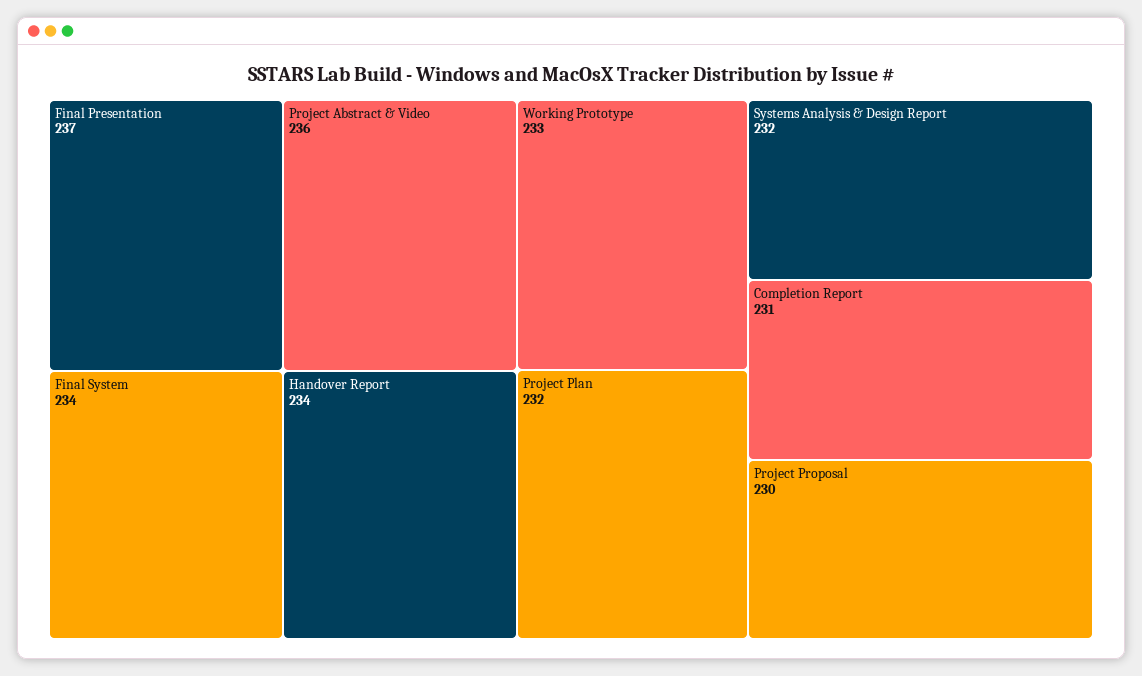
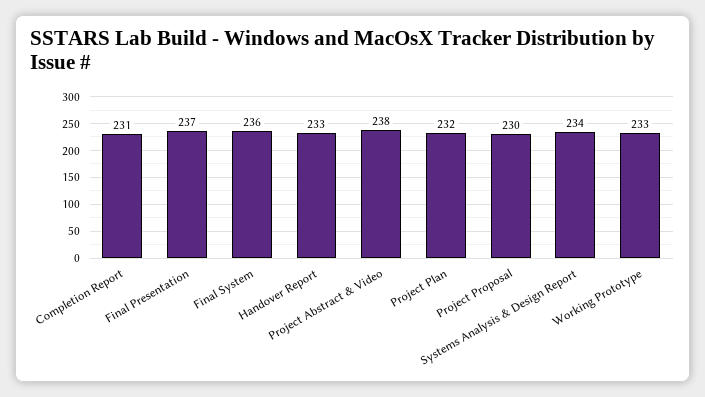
  {
    "Final Presentation": 237,
-   "Project Abstract & Video": 236,
+   "Project Abstract & Video": 238,
-   "Final System": 234,
+   "Final System": 236,
-   "Handover Report": 234,
+   "Handover Report": 233,
    "Working Prototype": 233,
    "Project Plan": 232,
-   "Systems Analysis & Design Report": 232,
+   "Systems Analysis & Design Report": 234,
    "Completion Report": 231,
    "Project Proposal": 230
  }

